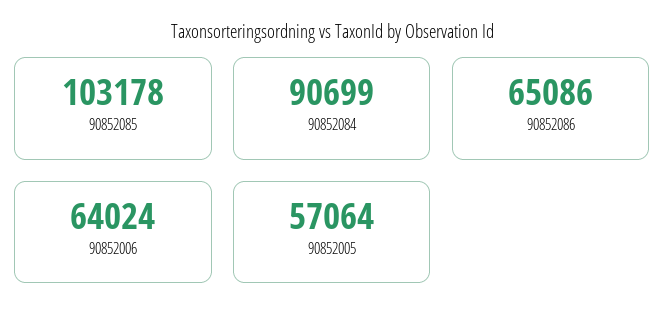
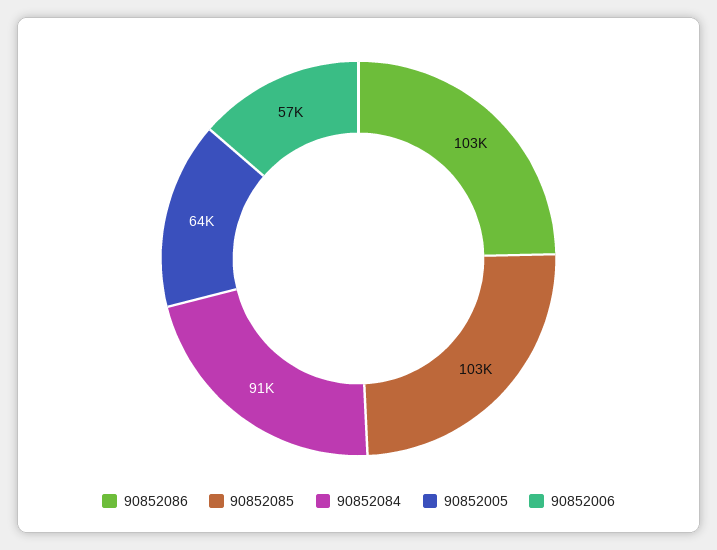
  {
    "90852085": 103178,
    "90852084": 90699,
-   "90852086": 65086,
+   "90852086": 103000,
-   "90852006": 64024,
+   "90852006": 57000,
-   "90852005": 57064
+   "90852005": 64000
  }

